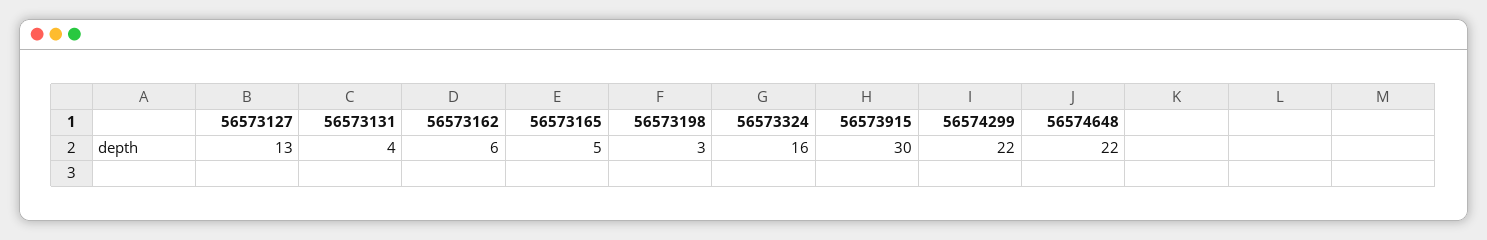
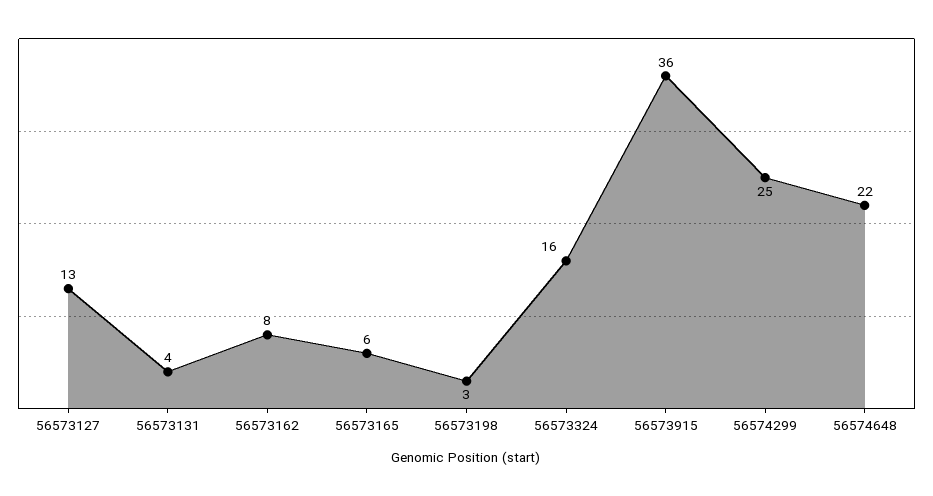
  {
    "56573127": 13,
    "56573131": 4,
-   "56573162": 6,
+   "56573162": 8,
-   "56573165": 5,
+   "56573165": 6,
    "56573198": 3,
    "56573324": 16,
-   "56573915": 30,
+   "56573915": 36,
-   "56574299": 22,
+   "56574299": 25,
    "56574648": 22
  }

